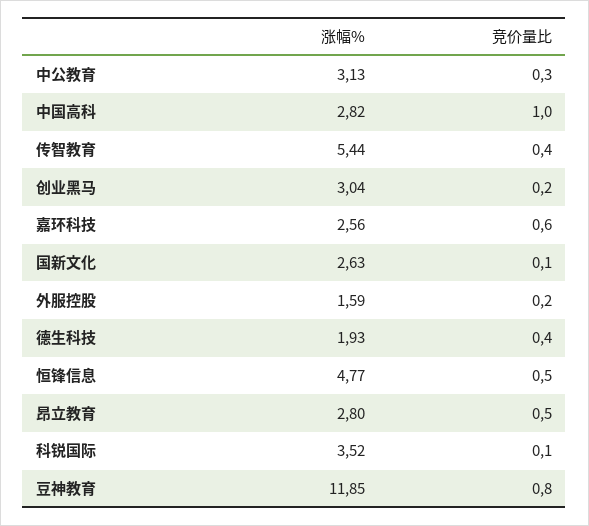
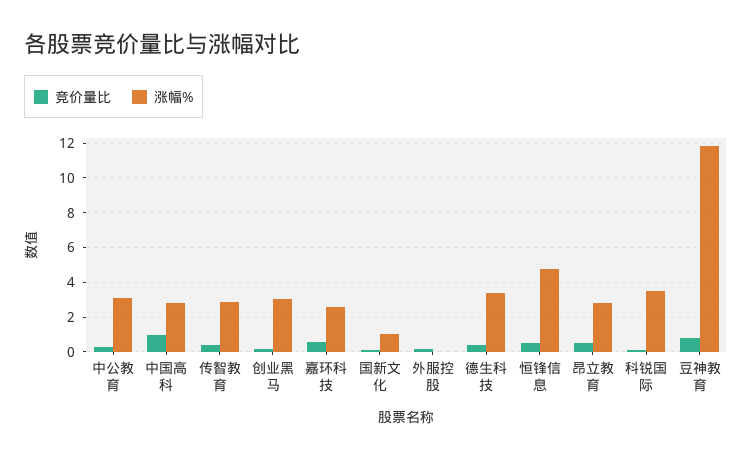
  {
    "涨幅%": {
      "中公教育": 3.13,
      "中国高科": 2.82,
-     "传智教育": 5.44,
+     "传智教育": 3,
      "创业黑马": 3.04,
      "嘉环科技": 2.56,
-     "国新文化": 2.63,
+     "国新文化": 1,
-     "外服控股": 1.59,
+     "外服控股": 0,
-     "德生科技": 1.93,
+     "德生科技": 3.5,
      "恒锋信息": 4.77,
      "昂立教育": 2.8,
      "科锐国际": 3.52,
      "豆神教育": 11.85
    },
    "竞价量比": {
      "中公教育": 0.3,
      "中国高科": 1,
      "传智教育": 0.4,
      "创业黑马": 0.2,
      "嘉环科技": 0.6,
      "国新文化": 0.1,
      "外服控股": 0.2,
      "德生科技": 0.4,
      "恒锋信息": 0.5,
      "昂立教育": 0.5,
      "科锐国际": 0.1,
      "豆神教育": 0.8
    }
  }

